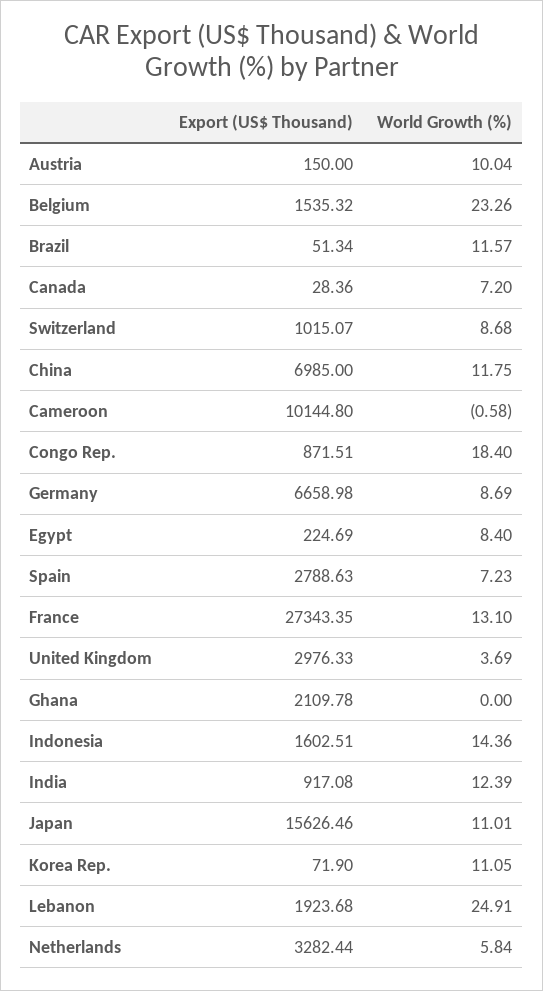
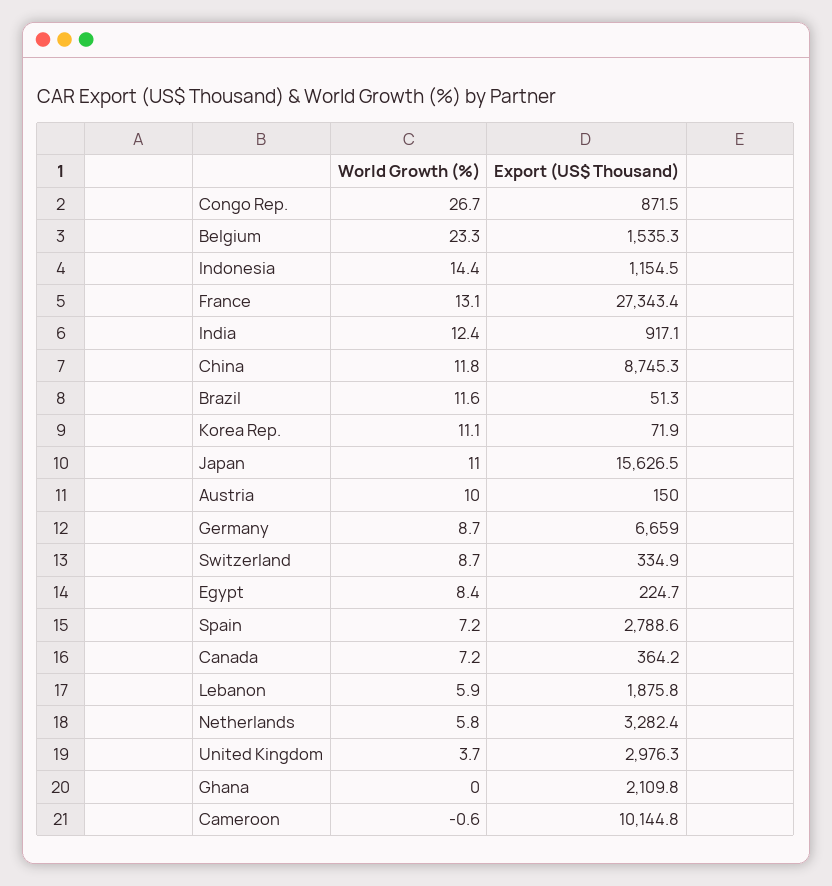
  {
    "Export (US$ Thousand)": {
      "Austria": 150,
      "Belgium": 1535.32,
      "Brazil": 51.34,
-     "Canada": 28.36,
+     "Canada": 364.2,
-     "Switzerland": 1015.07,
+     "Switzerland": 334.9,
-     "China": 6985,
+     "China": 8745.3,
      "Cameroon": 10144.8,
      "Congo Rep.": 871.51,
      "Germany": 6658.98,
      "Egypt": 224.69,
      "Spain": 2788.63,
      "France": 27343.35,
      "United Kingdom": 2976.33,
      "Ghana": 2109.78,
-     "Indonesia": 1602.51,
+     "Indonesia": 1154.5,
      "India": 917.08,
      "Japan": 15626.46,
      "Korea Rep.": 71.9,
-     "Lebanon": 1923.68,
+     "Lebanon": 1875.8,
      "Netherlands": 3282.44
    },
    "World Growth (%)": {
      "Austria": 10.04,
      "Belgium": 23.26,
      "Brazil": 11.57,
      "Canada": 7.2,
      "Switzerland": 8.68,
      "China": 11.75,
      "Cameroon": -0.58,
-     "Congo Rep.": 18.4,
+     "Congo Rep.": 26.7,
      "Germany": 8.69,
      "Egypt": 8.4,
      "Spain": 7.23,
      "France": 13.1,
      "United Kingdom": 3.69,
      "Ghana": 0,
      "Indonesia": 14.36,
      "India": 12.39,
      "Japan": 11.01,
      "Korea Rep.": 11.05,
-     "Lebanon": 24.91,
+     "Lebanon": 5.9,
      "Netherlands": 5.84
    }
  }

